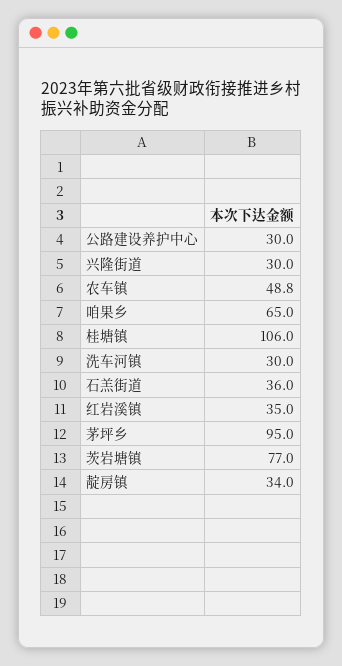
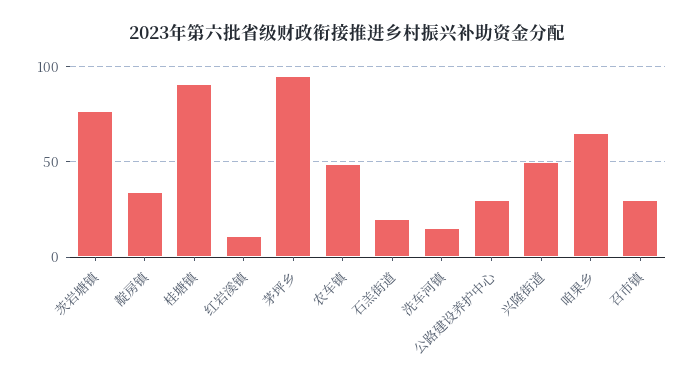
  {
    "公路建设养护中心": 30,
-   "兴隆街道": 30,
+   "兴隆街道": 50,
    "农车镇": 48.8,
    "咱果乡": 65,
-   "桂塘镇": 106,
+   "桂塘镇": 90,
-   "洗车河镇": 30,
+   "洗车河镇": 15,
-   "石羔街道": 36,
+   "石羔街道": 20,
-   "红岩溪镇": 35,
+   "红岩溪镇": 10,
    "茅坪乡": 95,
    "茨岩塘镇": 77,
-   "靛房镇": 34
+   "靛房镇": 34,
+   "召市镇": 30
  }

